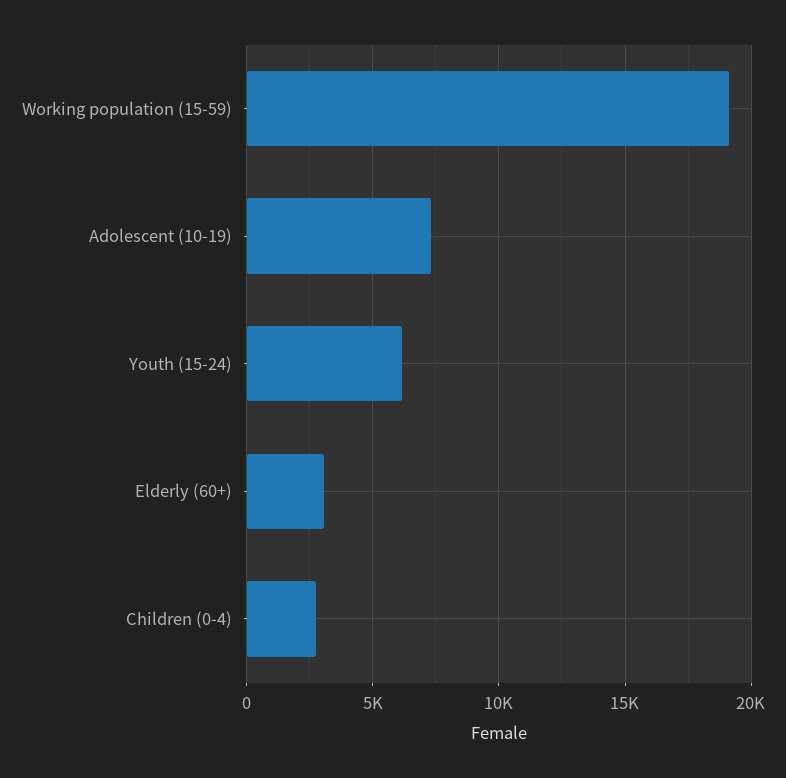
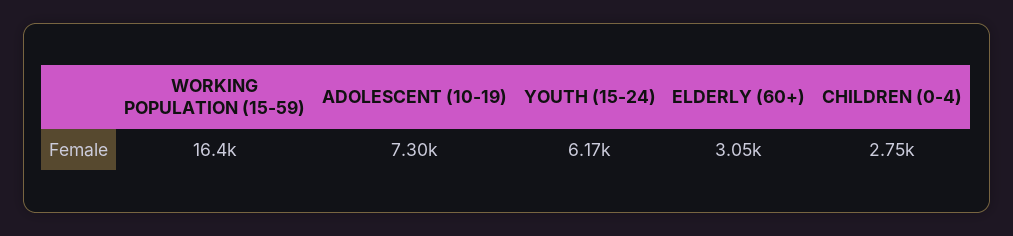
  {
-   "Working population (15-59)": 19000,
+   "Working population (15-59)": 16400,
    "Adolescent (10-19)": 7300,
    "Youth (15-24)": 6170,
    "Elderly (60+)": 3050,
    "Children (0-4)": 2750
  }

